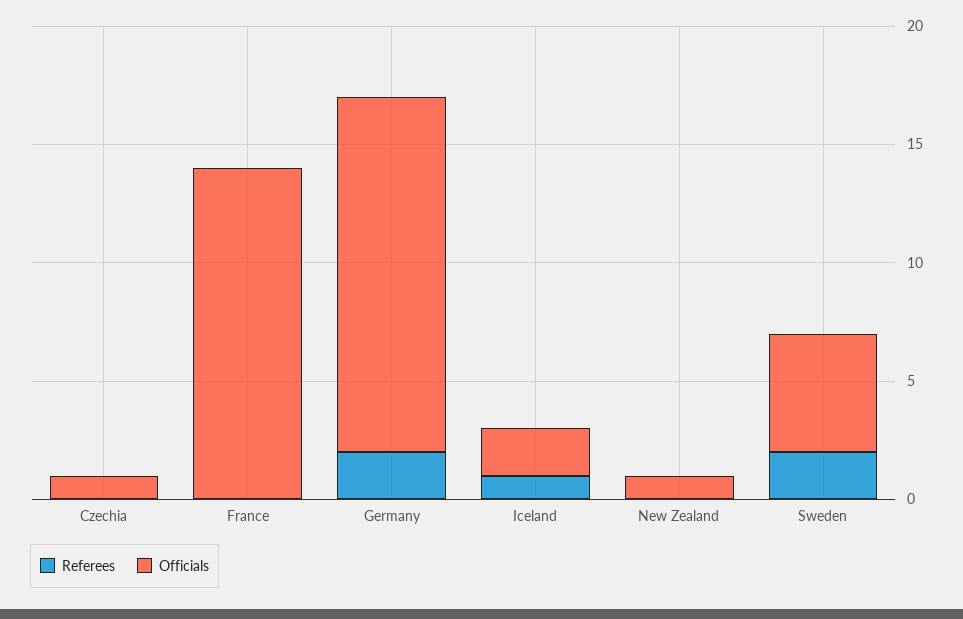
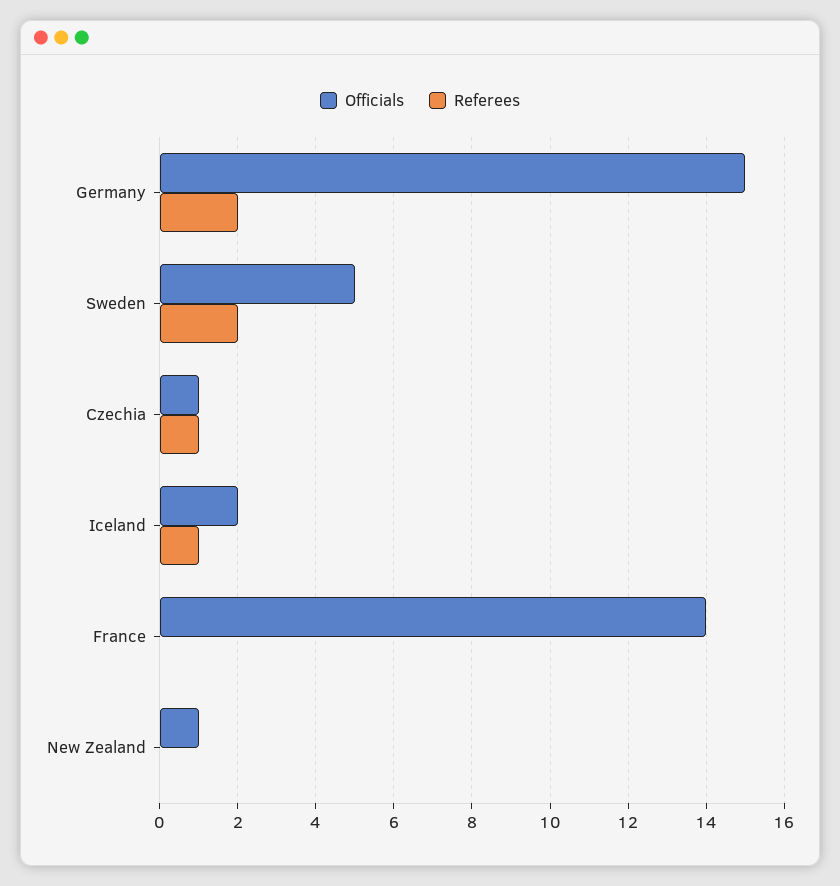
  {
    "Referees": {
-     "Czechia": 0,
+     "Czechia": 1,
      "France": 0,
      "Germany": 2,
      "Iceland": 1,
      "New Zealand": 0,
      "Sweden": 2
    },
    "Officials": {
      "Czechia": 1,
      "France": 14,
      "Germany": 15,
      "Iceland": 2,
      "New Zealand": 1,
      "Sweden": 5
    }
  }

